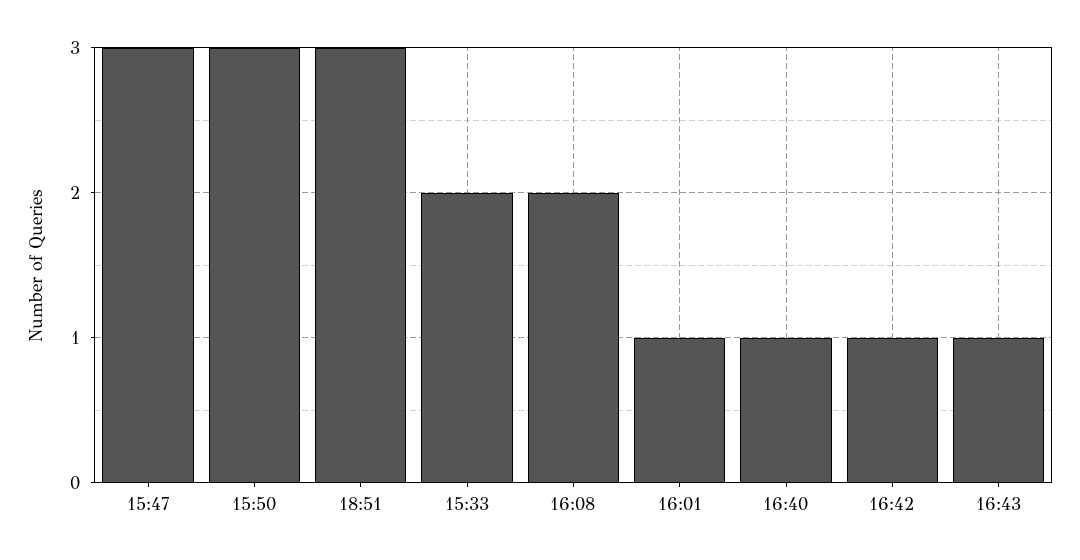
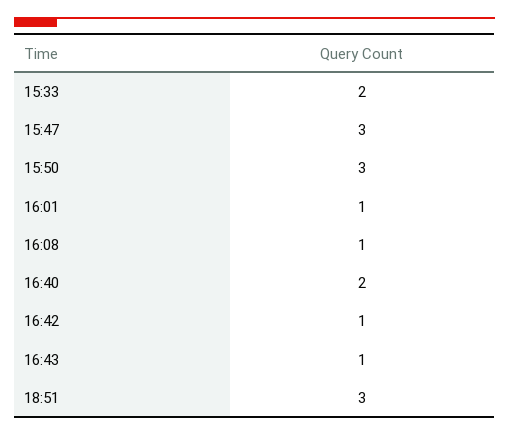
  {
    "15:47": 3,
    "15:50": 3,
    "18:51": 3,
    "15:33": 2,
-   "16:08": 2,
+   "16:08": 1,
    "16:01": 1,
-   "16:40": 1,
+   "16:40": 2,
    "16:42": 1,
    "16:43": 1
  }

